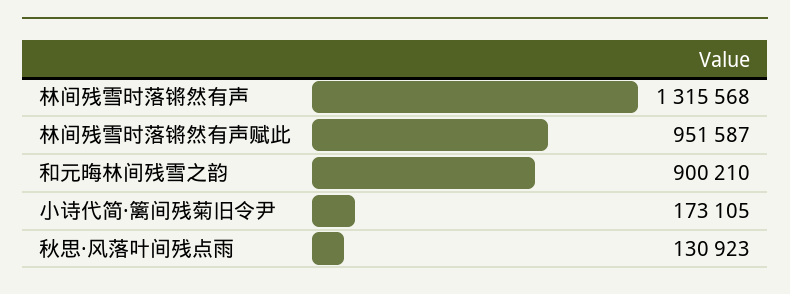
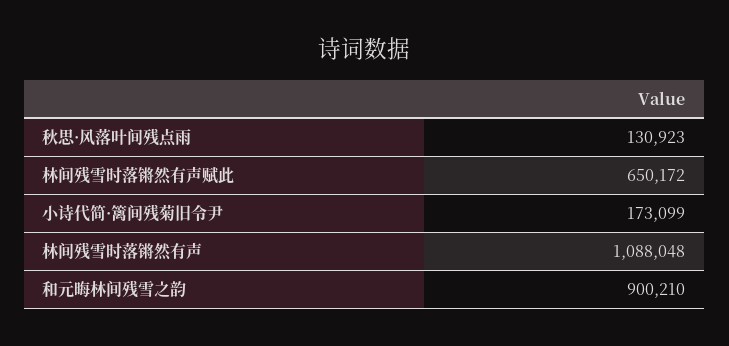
  {
-   "林间残雪时落锵然有声": 1315568,
+   "林间残雪时落锵然有声": 1088048,
-   "林间残雪时落锵然有声赋此": 951587,
+   "林间残雪时落锵然有声赋此": 650172,
    "和元晦林间残雪之韵": 900210,
-   "小诗代简·篱间残菊旧令尹": 173105,
+   "小诗代简·篱间残菊旧令尹": 173099,
    "秋思·风落叶间残点雨": 130923
  }

